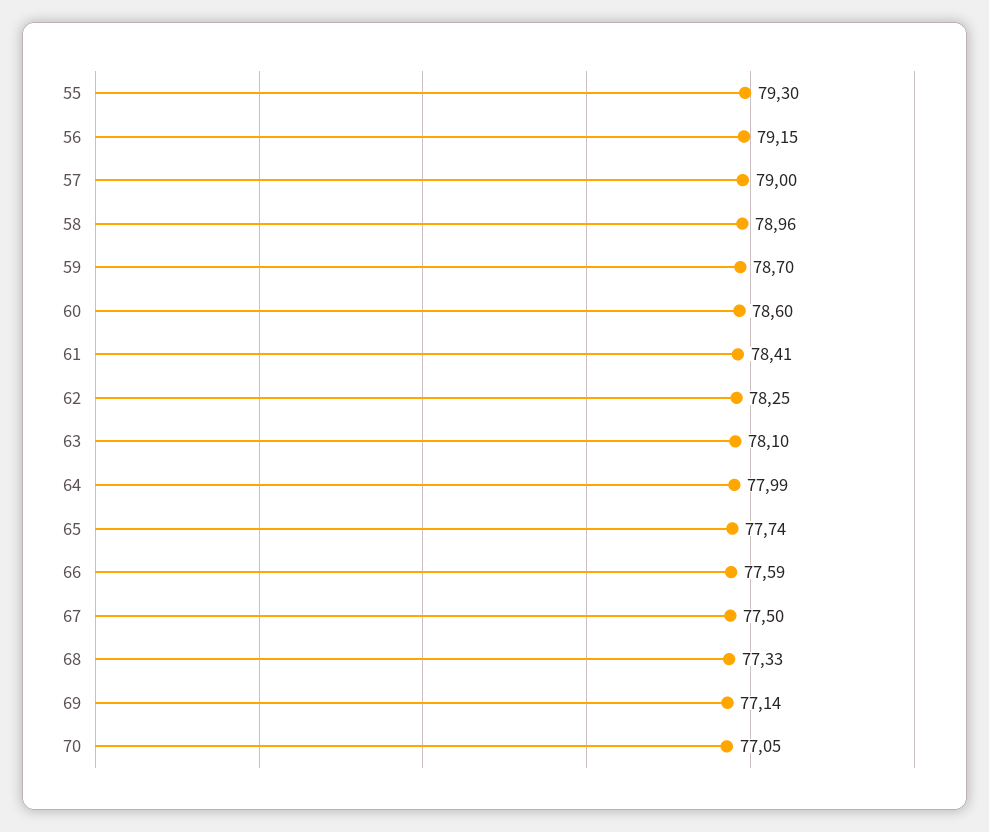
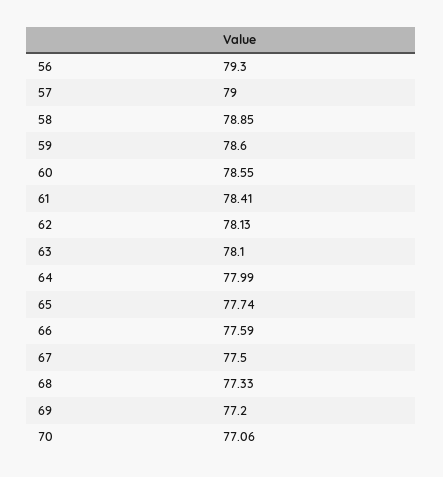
  {
-   "55": 79.3,
-   "56": 79.15,
+   "56": 79.3,
    "57": 79,
-   "58": 78.96,
+   "58": 78.85,
-   "59": 78.7,
+   "59": 78.6,
-   "60": 78.6,
+   "60": 78.55,
    "61": 78.41,
-   "62": 78.25,
+   "62": 78.13,
    "63": 78.1,
    "64": 77.99,
    "65": 77.74,
    "66": 77.59,
    "67": 77.5,
    "68": 77.33,
-   "69": 77.14,
+   "69": 77.2,
-   "70": 77.05
+   "70": 77.06
  }

